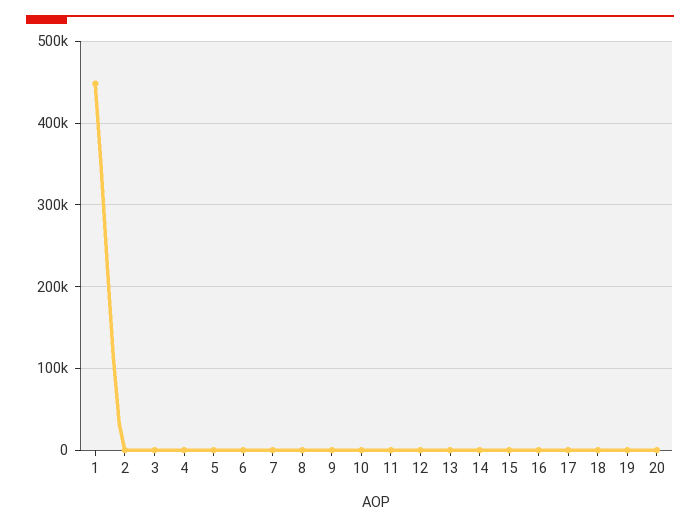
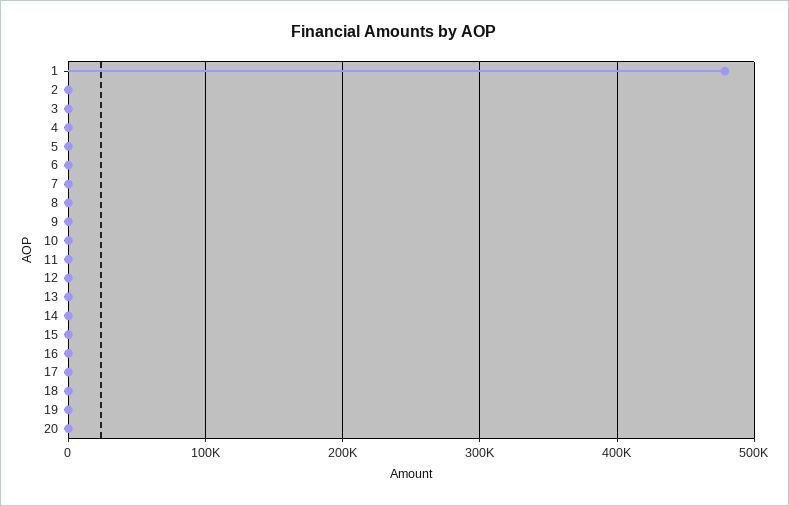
  {
-   "1": 450000,
+   "1": 480000,
    "2": 0,
    "3": 0,
    "4": 0,
    "5": 0,
    "6": 0,
    "7": 0,
    "8": 0,
    "9": 0,
    "10": 0,
    "11": 0,
    "12": 0,
    "13": 0,
    "14": 0,
    "15": 0,
    "16": 0,
    "17": 0,
    "18": 0,
    "19": 0,
    "20": 0
  }

